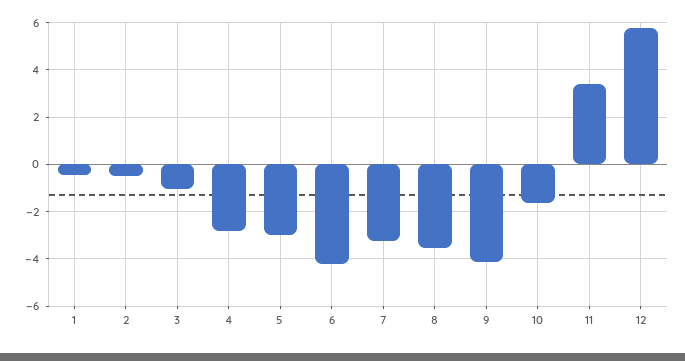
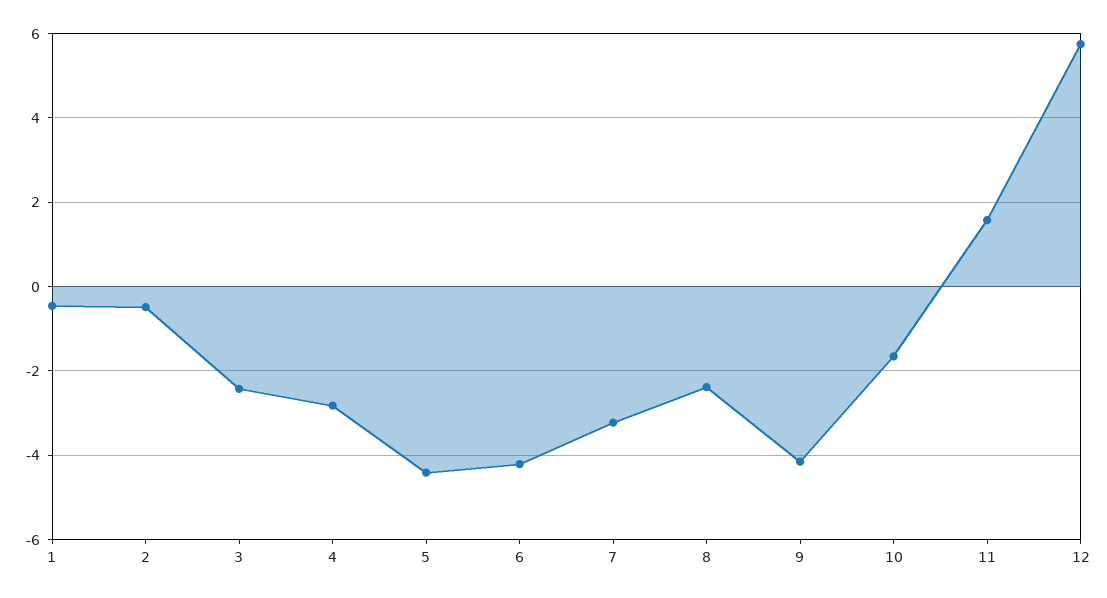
  {
    "1": -0.4,
    "2": -0.4,
-   "3": -1,
+   "3": -2.4,
    "4": -2.8,
-   "5": -3,
+   "5": -4.4,
    "6": -4.2,
    "7": -3.2,
-   "8": -3.5,
+   "8": -2.4,
    "9": -4.2,
    "10": -1.6,
-   "11": 3.5,
+   "11": 1.6,
    "12": 5.8
  }

